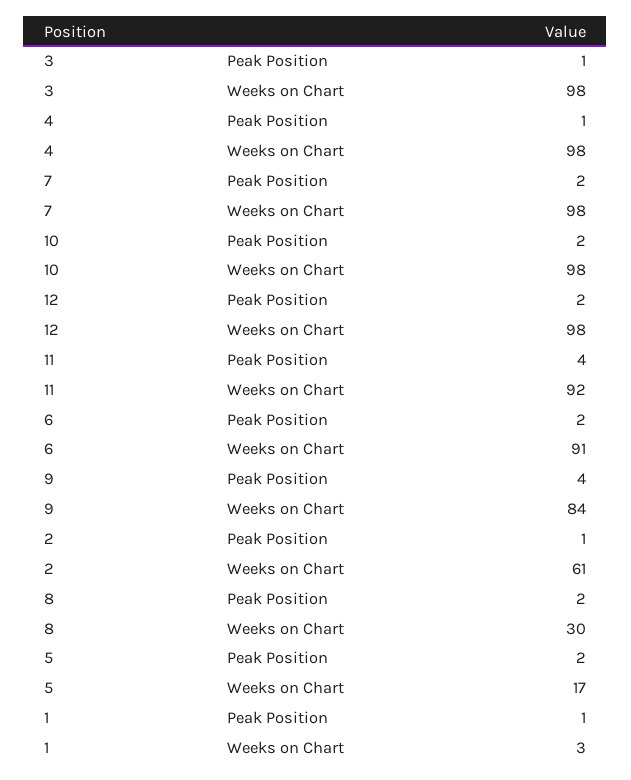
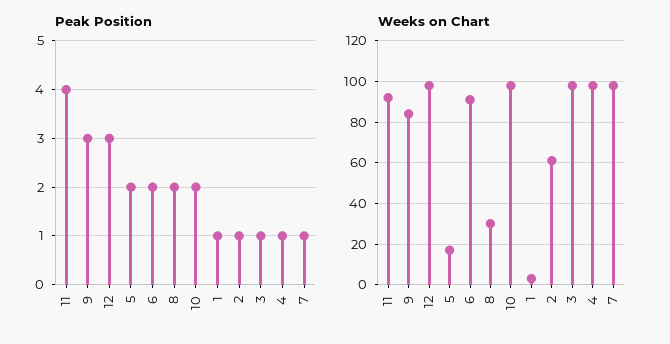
  {
    "Peak Position": {
      "3": 1,
      "4": 1,
-     "7": 2,
+     "7": 1,
      "10": 2,
-     "12": 2,
+     "12": 3,
      "11": 4,
      "6": 2,
-     "9": 4,
+     "9": 3,
      "2": 1,
      "8": 2,
      "5": 2,
      "1": 1
    },
    "Weeks on Chart": {
      "3": 98,
      "4": 98,
      "7": 98,
      "10": 98,
      "12": 98,
      "11": 92,
      "6": 91,
      "9": 84,
      "2": 61,
      "8": 30,
      "5": 17,
      "1": 3
    }
  }

